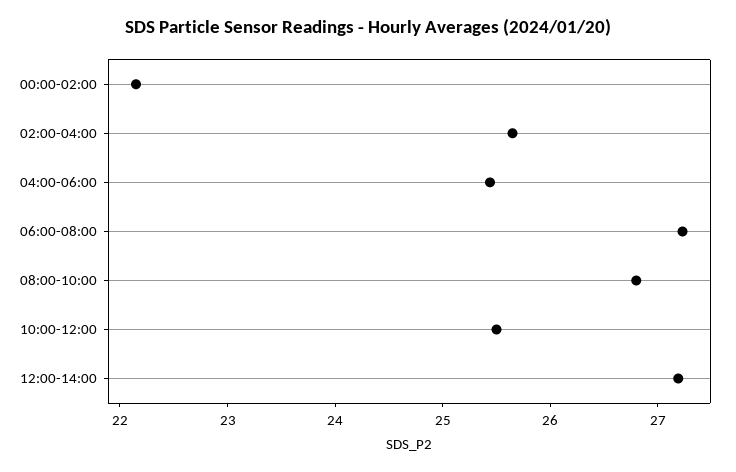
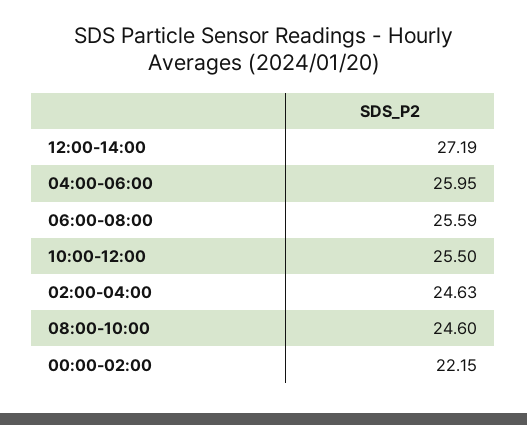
  {
    "00:00-02:00": 22.15,
-   "02:00-04:00": 25.6,
+   "02:00-04:00": 24.63,
-   "04:00-06:00": 25.4,
+   "04:00-06:00": 25.95,
-   "06:00-08:00": 27.2,
+   "06:00-08:00": 25.59,
-   "08:00-10:00": 26.8,
+   "08:00-10:00": 24.6,
    "10:00-12:00": 25.5,
    "12:00-14:00": 27.19
  }

